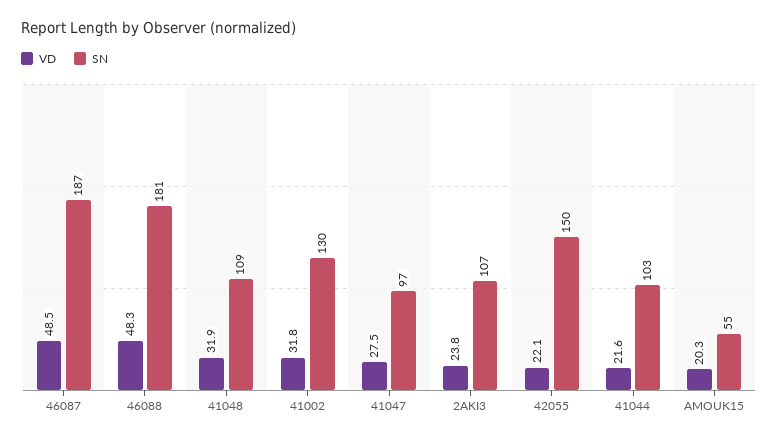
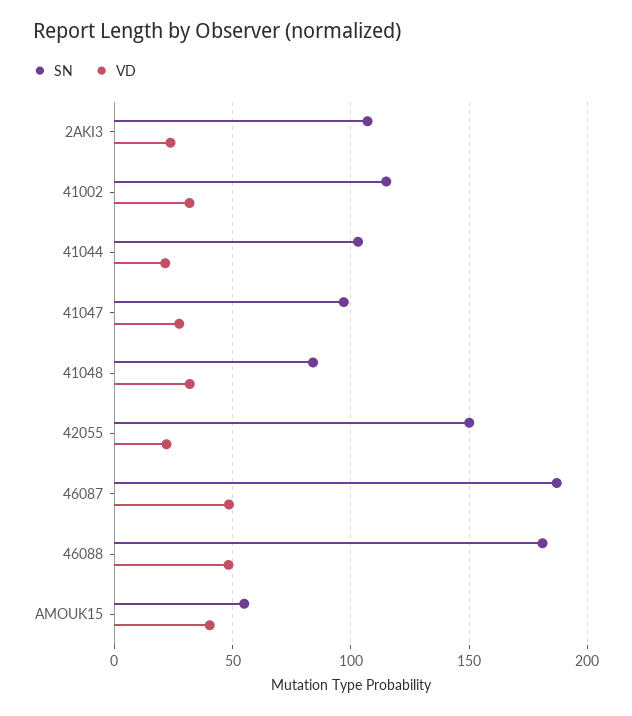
  {
    "VD": {
      "46087": 48.5,
      "46088": 48.3,
      "41048": 31.9,
      "41002": 31.8,
      "41047": 27.5,
      "2AKI3": 23.8,
      "42055": 22.1,
      "41044": 21.6,
-     "AMOUK15": 20.3
+     "AMOUK15": 40
    },
    "SN": {
      "46087": 187,
      "46088": 181,
-     "41048": 109,
+     "41048": 85,
-     "41002": 130,
+     "41002": 115,
      "41047": 97,
      "2AKI3": 107,
      "42055": 150,
      "41044": 103,
      "AMOUK15": 55
    }
  }

